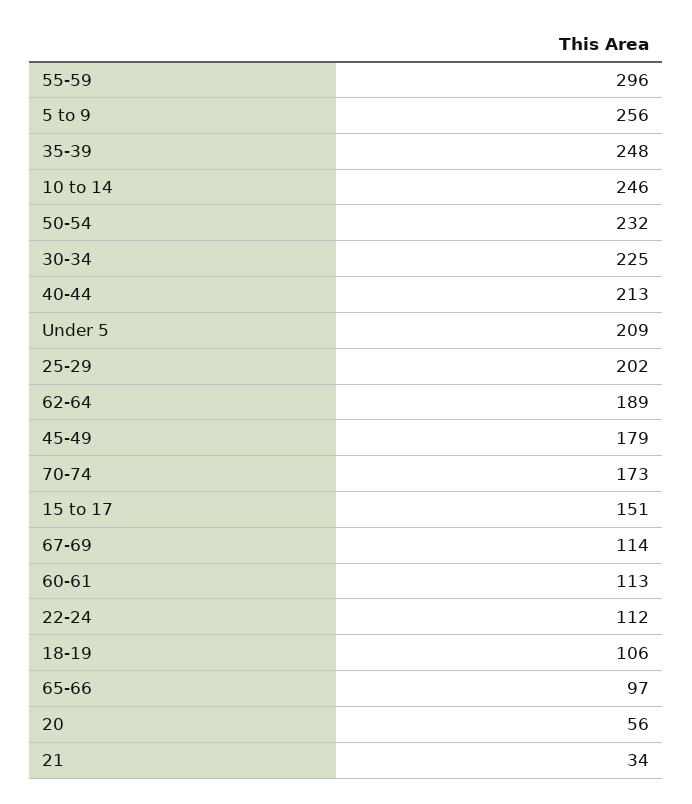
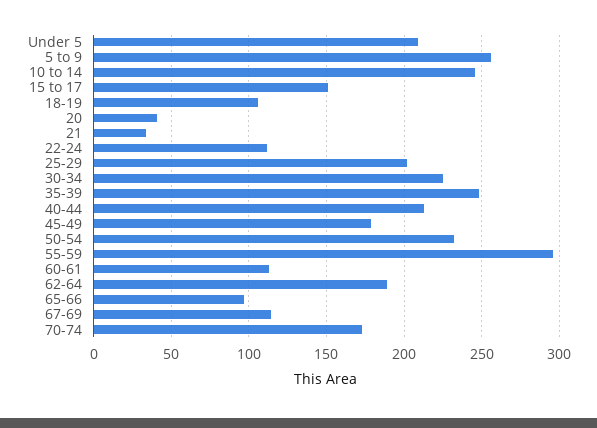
  {
    "55-59": 296,
    "5 to 9": 256,
    "35-39": 248,
    "10 to 14": 246,
    "50-54": 232,
    "30-34": 225,
    "40-44": 213,
    "Under 5": 209,
    "25-29": 202,
    "62-64": 189,
    "45-49": 179,
    "70-74": 173,
    "15 to 17": 151,
    "67-69": 114,
    "60-61": 113,
    "22-24": 112,
    "18-19": 106,
    "65-66": 97,
-   "20": 56,
+   "20": 40,
    "21": 34
  }

